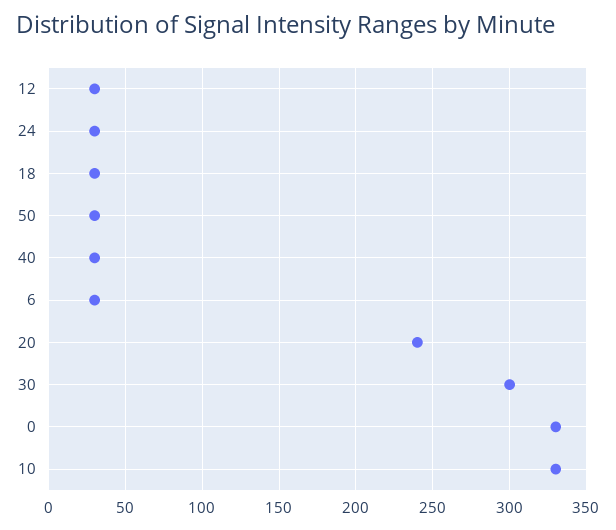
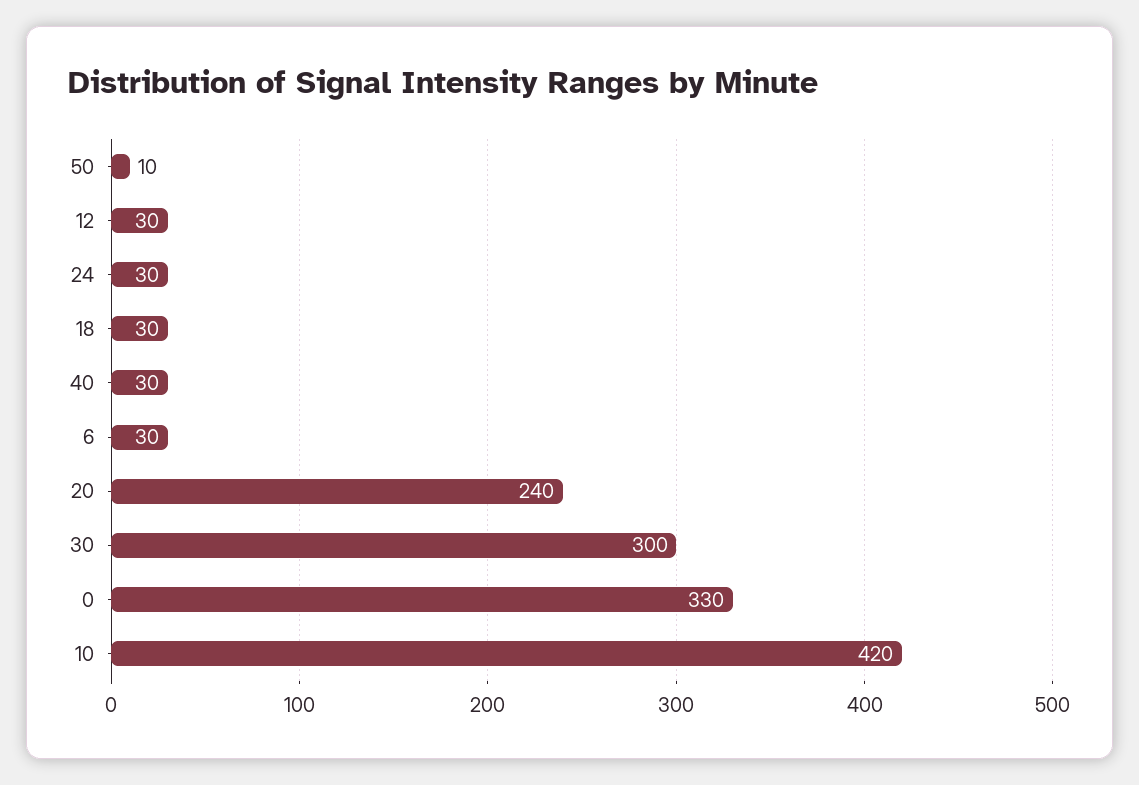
  {
    "12": 30,
    "24": 30,
    "18": 30,
-   "50": 30,
+   "50": 10,
    "40": 30,
    "6": 30,
    "20": 240,
    "30": 300,
    "0": 330,
-   "10": 330
+   "10": 420
  }

